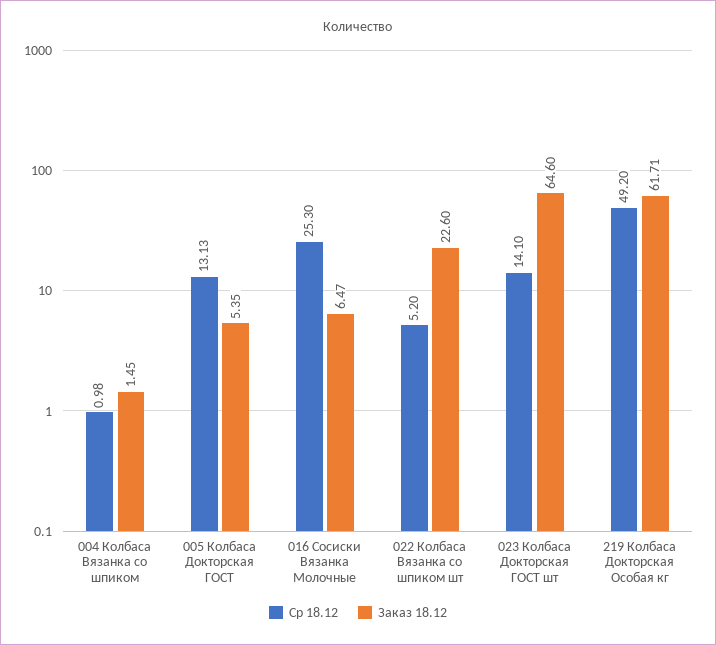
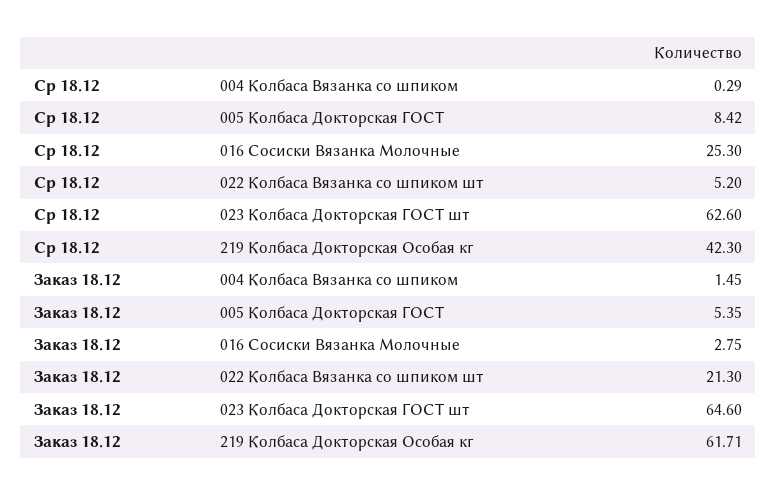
  {
    "Ср 18.12": {
-     "004 Колбаса Вязанка со шпиком": 0.98,
+     "004 Колбаса Вязанка со шпиком": 0.29,
-     "005 Колбаса Докторская ГОСТ": 13.13,
+     "005 Колбаса Докторская ГОСТ": 8.42,
      "016 Сосиски Вязанка Молочные": 25.3,
      "022 Колбаса Вязанка со шпиком шт": 5.2,
-     "023 Колбаса Докторская ГОСТ шт": 14.1,
+     "023 Колбаса Докторская ГОСТ шт": 62.6,
-     "219 Колбаса Докторская Особая кг": 49.2
+     "219 Колбаса Докторская Особая кг": 42.3
    },
    "Заказ 18.12": {
      "004 Колбаса Вязанка со шпиком": 1.45,
      "005 Колбаса Докторская ГОСТ": 5.35,
-     "016 Сосиски Вязанка Молочные": 6.47,
+     "016 Сосиски Вязанка Молочные": 2.75,
-     "022 Колбаса Вязанка со шпиком шт": 22.6,
+     "022 Колбаса Вязанка со шпиком шт": 21.3,
      "023 Колбаса Докторская ГОСТ шт": 64.6,
      "219 Колбаса Докторская Особая кг": 61.71
    }
  }

